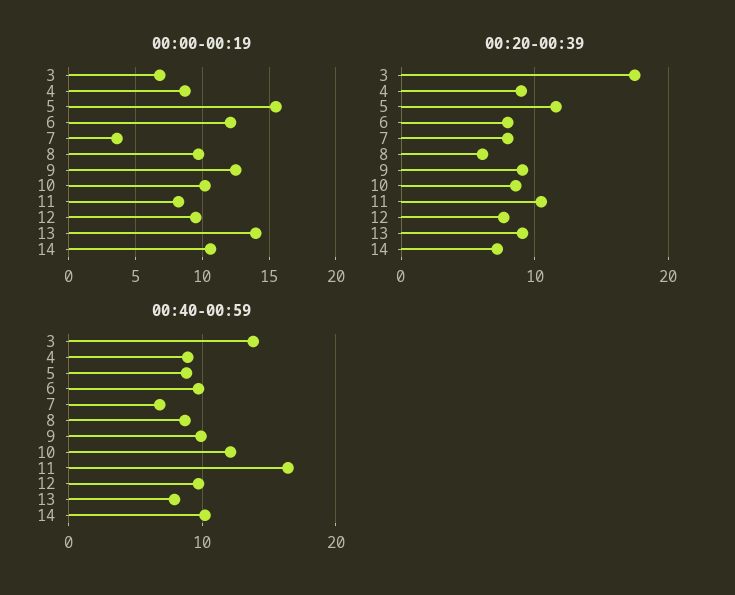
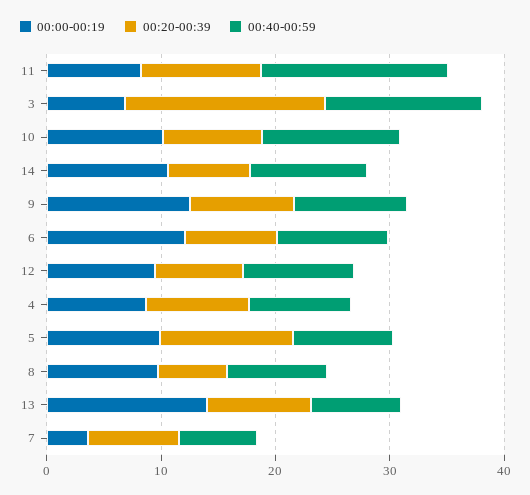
  {
    "00:00-00:19": {
      "3": 7,
      "4": 8.5,
-     "5": 15.5,
+     "5": 10,
      "6": 12,
      "7": 3.5,
      "8": 9.5,
      "9": 12.5,
      "10": 10,
      "11": 8,
      "12": 9.5,
      "13": 14,
      "14": 10.5
    },
    "00:20-00:39": {
      "3": 18,
      "4": 9,
      "5": 12,
      "6": 8,
      "7": 8,
      "8": 6,
      "9": 9,
      "10": 9,
      "11": 11,
      "12": 8,
      "13": 9,
      "14": 7
    },
    "00:40-00:59": {
      "3": 14,
      "4": 9,
      "5": 9,
      "6": 10,
      "7": 7,
      "8": 9,
      "9": 10,
      "10": 12,
      "11": 16,
      "12": 10,
      "13": 8,
      "14": 10
    }
  }

